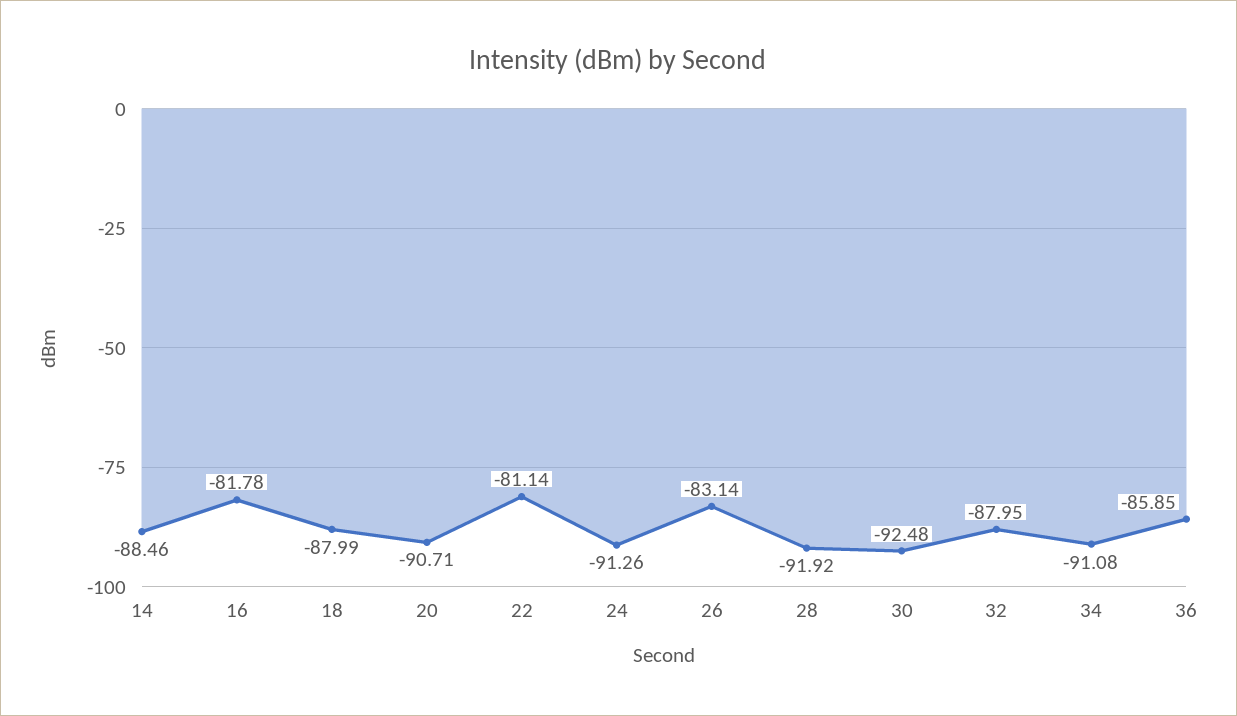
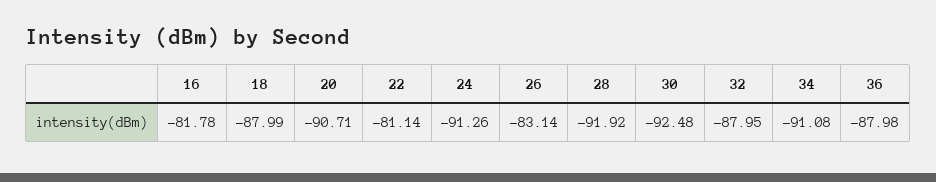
  {
-   "14": -88.46,
    "16": -81.78,
    "18": -87.99,
    "20": -90.71,
    "22": -81.14,
    "24": -91.26,
    "26": -83.14,
    "28": -91.92,
    "30": -92.48,
    "32": -87.95,
    "34": -91.08,
-   "36": -85.85
+   "36": -87.98
  }

